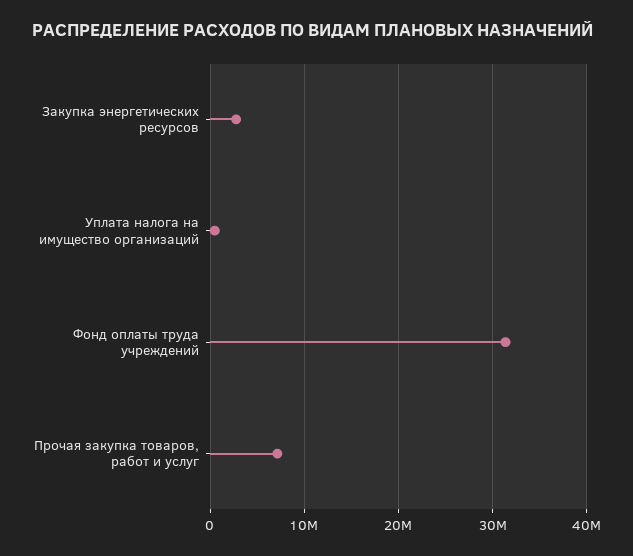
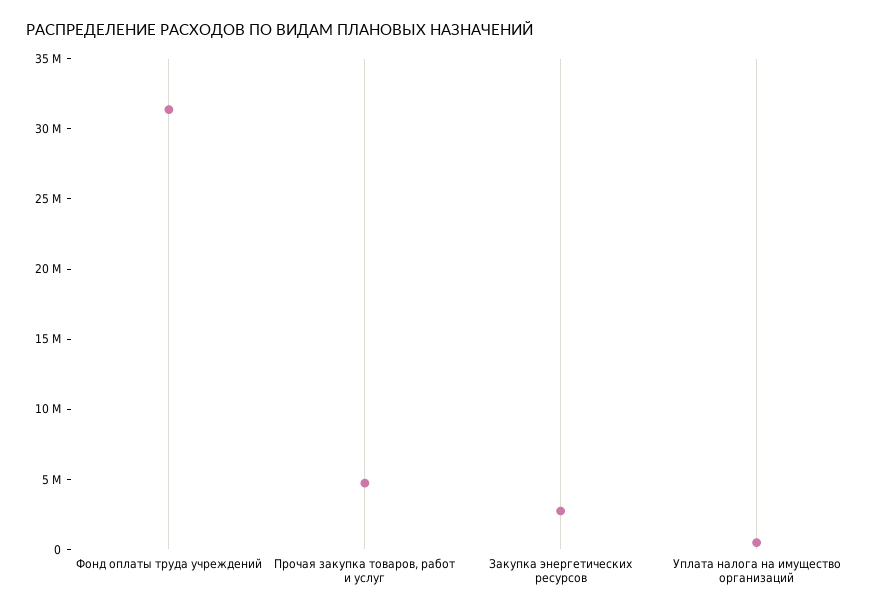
  {
    "Закупка энергетических ресурсов": 3000000,
    "Уплата налога на имущество организаций": 0,
    "Фонд оплаты труда учреждений": 31000000,
-   "Прочая закупка товаров, работ и услуг": 7000000
+   "Прочая закупка товаров, работ и услуг": 5000000
  }

